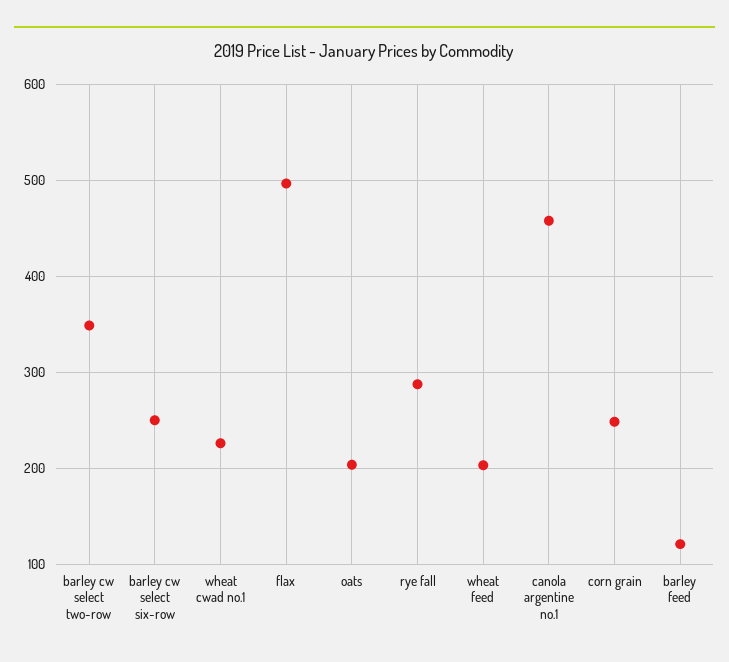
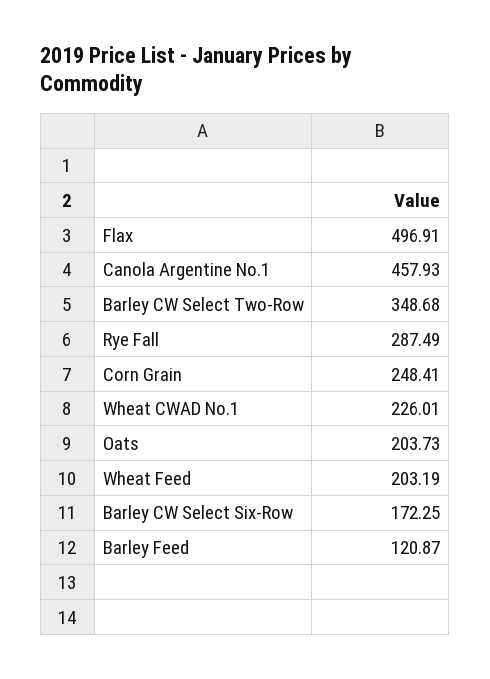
  {
    "barley cw select two-row": 348.68,
-   "barley cw select six-row": 250,
+   "barley cw select six-row": 172.25,
    "wheat cwad no.1": 226.01,
    "flax": 496.91,
    "oats": 203.73,
    "rye fall": 287.49,
    "wheat feed": 203.19,
    "canola argentine no.1": 457.93,
    "corn grain": 248.41,
    "barley feed": 120.87
  }

